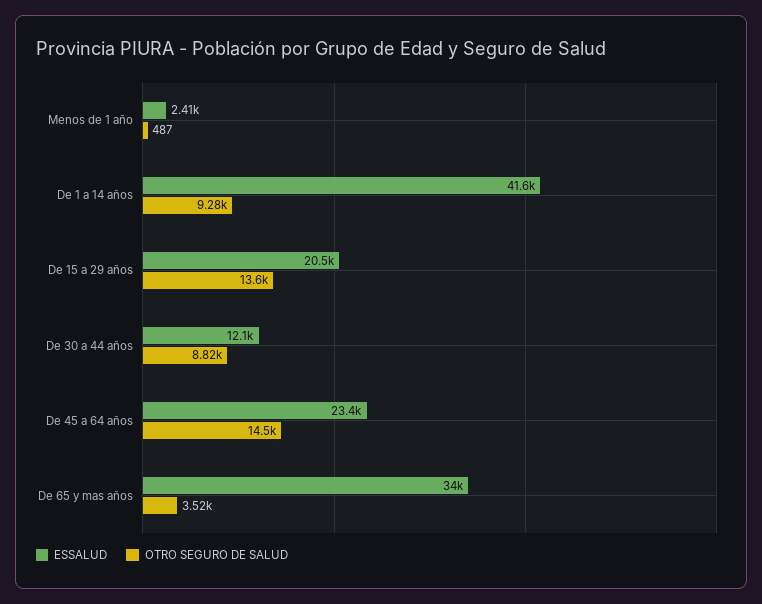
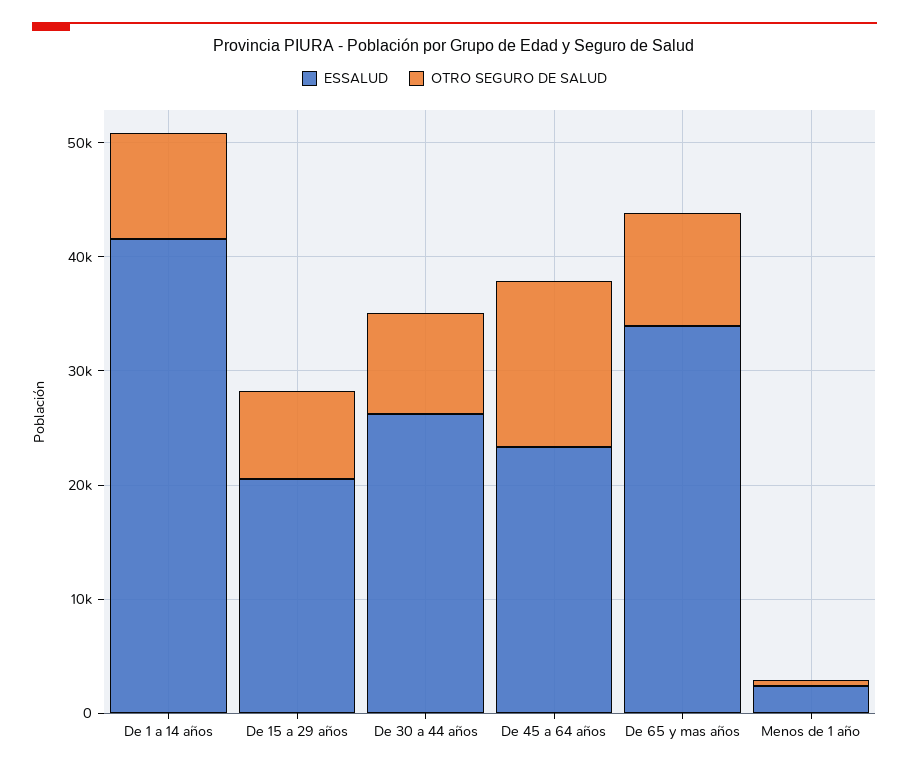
  {
    "ESSALUD": {
      "Menos de 1 año": 2410,
      "De 1 a 14 años": 41600,
      "De 15 a 29 años": 20500,
-     "De 30 a 44 años": 12100,
+     "De 30 a 44 años": 26000,
      "De 45 a 64 años": 23400,
      "De 65 y mas años": 34000
    },
    "OTRO SEGURO DE SALUD": {
      "Menos de 1 año": 487,
      "De 1 a 14 años": 9280,
-     "De 15 a 29 años": 13600,
+     "De 15 a 29 años": 8000,
      "De 30 a 44 años": 8820,
      "De 45 a 64 años": 14500,
-     "De 65 y mas años": 3520
+     "De 65 y mas años": 10000
    }
  }

